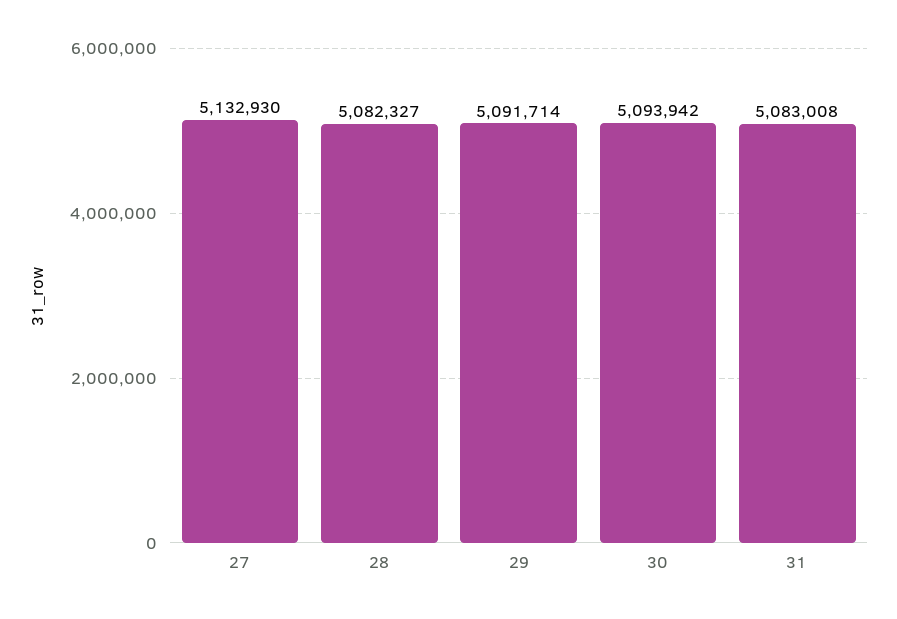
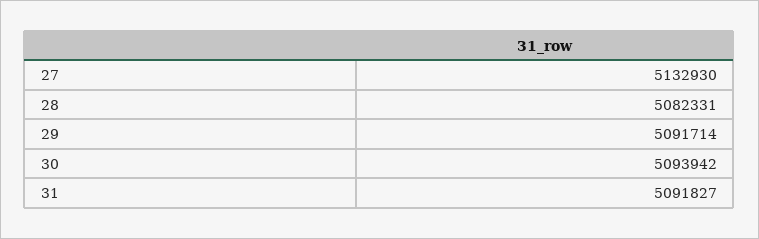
  {
    "27": 5132930,
-   "28": 5082327,
+   "28": 5082331,
    "29": 5091714,
    "30": 5093942,
-   "31": 5083008
+   "31": 5091827
  }

